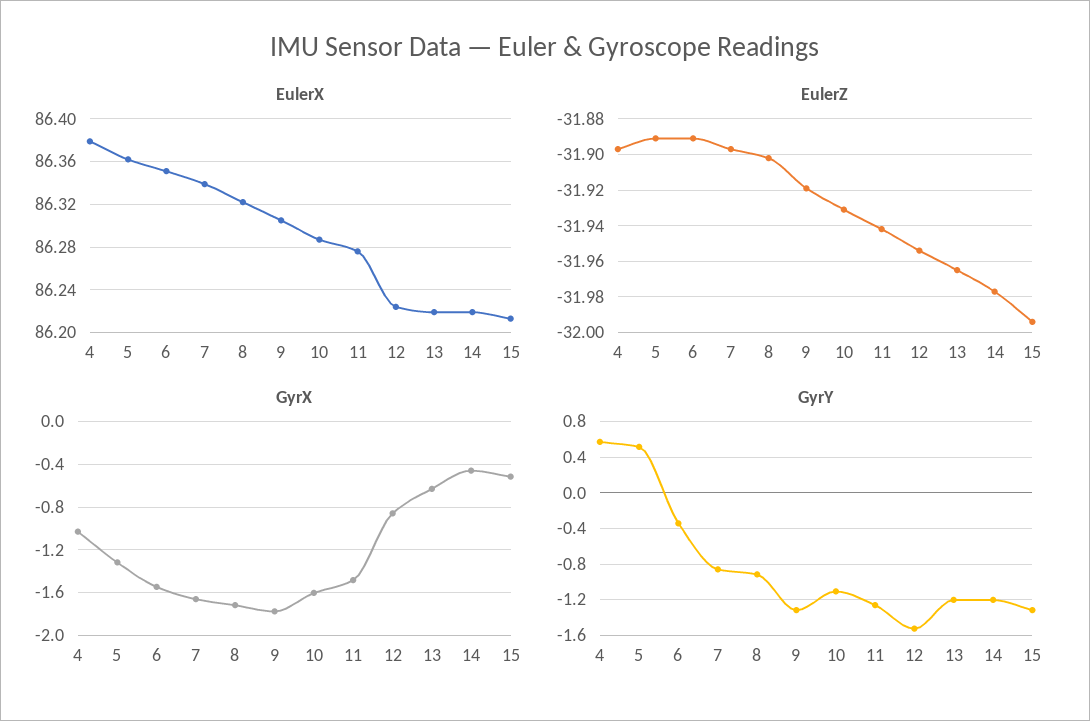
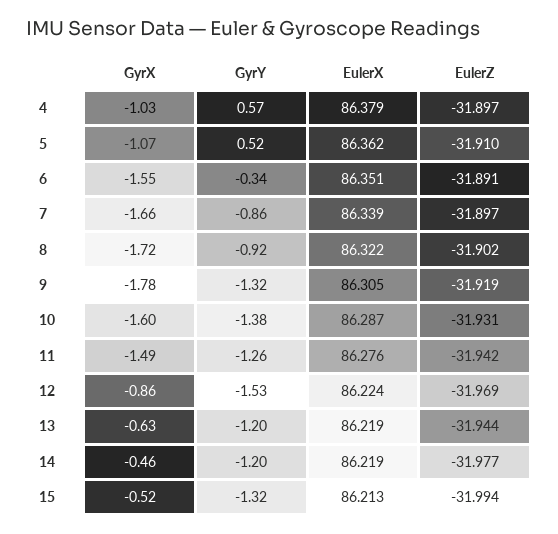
  {
    "EulerX": {
      "4": 86.379,
      "5": 86.362,
      "6": 86.351,
      "7": 86.339,
      "8": 86.322,
      "9": 86.305,
      "10": 86.287,
      "11": 86.276,
      "12": 86.224,
      "13": 86.219,
      "14": 86.219,
      "15": 86.213
    },
    "EulerZ": {
      "4": -31.897,
-     "5": -31.89,
+     "5": -31.91,
      "6": -31.891,
      "7": -31.897,
      "8": -31.902,
      "9": -31.919,
      "10": -31.931,
      "11": -31.942,
-     "12": -31.955,
+     "12": -31.969,
-     "13": -31.965,
+     "13": -31.944,
      "14": -31.977,
      "15": -31.994
    },
    "GyrX": {
      "4": -1.03,
-     "5": -1.3,
+     "5": -1.07,
      "6": -1.55,
      "7": -1.66,
      "8": -1.72,
      "9": -1.78,
      "10": -1.6,
      "11": -1.49,
      "12": -0.86,
      "13": -0.63,
      "14": -0.46,
      "15": -0.52
    },
    "GyrY": {
      "4": 0.57,
      "5": 0.52,
      "6": -0.34,
      "7": -0.86,
      "8": -0.92,
      "9": -1.32,
-     "10": -1.1,
+     "10": -1.38,
      "11": -1.26,
      "12": -1.53,
      "13": -1.2,
      "14": -1.2,
      "15": -1.32
    }
  }

